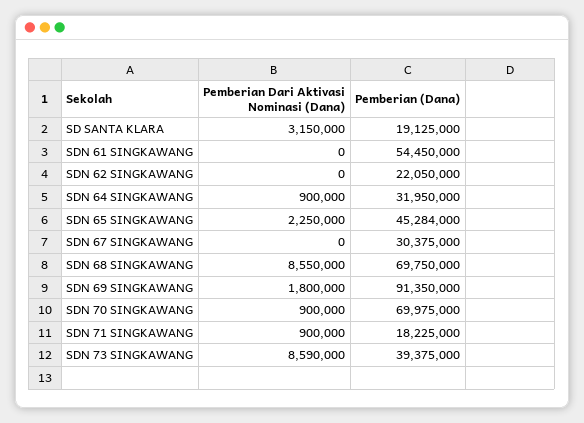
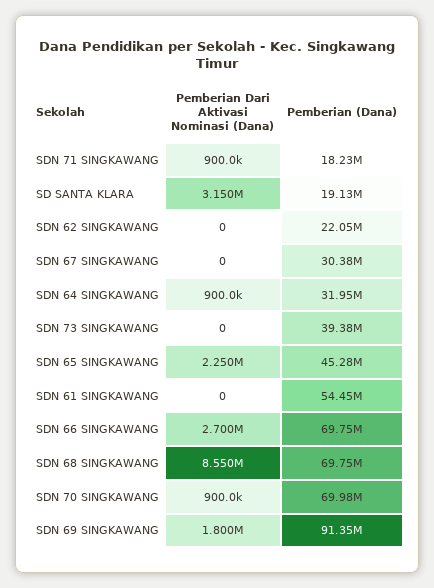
  {
    "Pemberian Dari Aktivasi Nominasi (Dana)": {
      "SD SANTA KLARA": 3150000,
      "SDN 61 SINGKAWANG": 0,
      "SDN 62 SINGKAWANG": 0,
      "SDN 64 SINGKAWANG": 900000,
      "SDN 65 SINGKAWANG": 2250000,
      "SDN 67 SINGKAWANG": 0,
      "SDN 68 SINGKAWANG": 8550000,
      "SDN 69 SINGKAWANG": 1800000,
      "SDN 70 SINGKAWANG": 900000,
      "SDN 71 SINGKAWANG": 900000,
-     "SDN 73 SINGKAWANG": 8590000
+     "SDN 73 SINGKAWANG": 0,
+     "SDN 66 SINGKAWANG": 2700000
    },
    "Pemberian (Dana)": {
      "SD SANTA KLARA": 19125000,
      "SDN 61 SINGKAWANG": 54450000,
      "SDN 62 SINGKAWANG": 22050000,
      "SDN 64 SINGKAWANG": 31950000,
      "SDN 65 SINGKAWANG": 45284000,
      "SDN 67 SINGKAWANG": 30375000,
      "SDN 68 SINGKAWANG": 69750000,
      "SDN 69 SINGKAWANG": 91350000,
      "SDN 70 SINGKAWANG": 69975000,
      "SDN 71 SINGKAWANG": 18225000,
-     "SDN 73 SINGKAWANG": 39375000
+     "SDN 73 SINGKAWANG": 39375000,
+     "SDN 66 SINGKAWANG": 69750000
    }
  }

